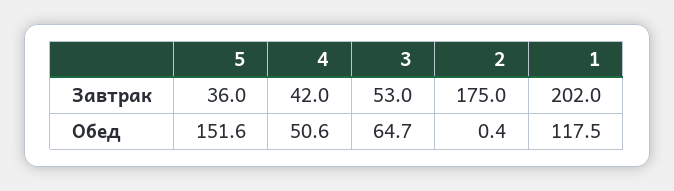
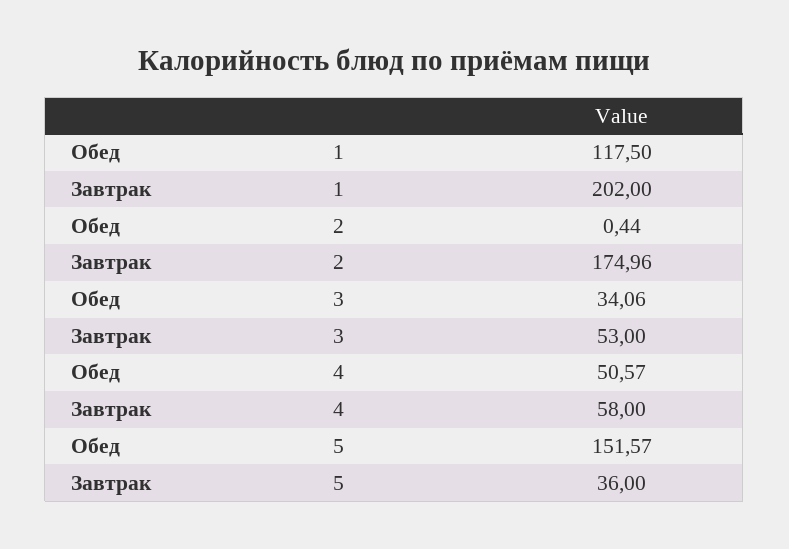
  {
    "5": {
      "Завтрак": 36,
      "Обед": 151.57
    },
    "4": {
-     "Завтрак": 42,
+     "Завтрак": 58,
      "Обед": 50.57
    },
    "3": {
      "Завтрак": 53,
-     "Обед": 64.7
+     "Обед": 34.06
    },
    "2": {
      "Завтрак": 174.96,
      "Обед": 0.44
    },
    "1": {
      "Завтрак": 202,
      "Обед": 117.5
    }
  }

